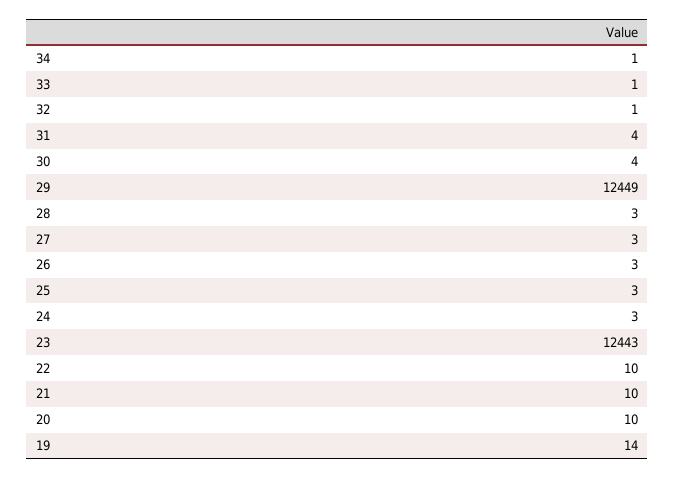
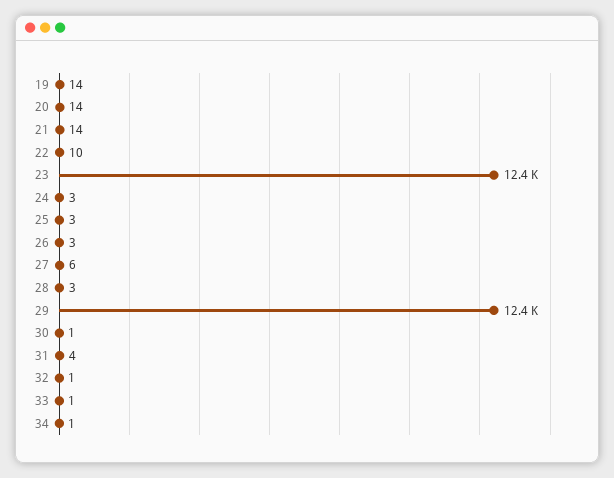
  {
    "34": 1,
    "33": 1,
    "32": 1,
    "31": 4,
-   "30": 4,
+   "30": 1,
    "29": 12449,
    "28": 3,
-   "27": 3,
+   "27": 6,
    "26": 3,
    "25": 3,
    "24": 3,
    "23": 12443,
    "22": 10,
-   "21": 10,
+   "21": 14,
-   "20": 10,
+   "20": 14,
    "19": 14
  }

